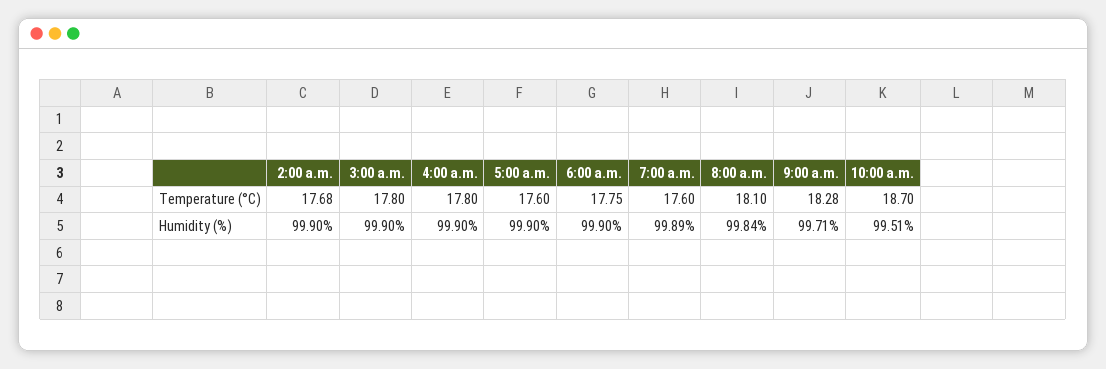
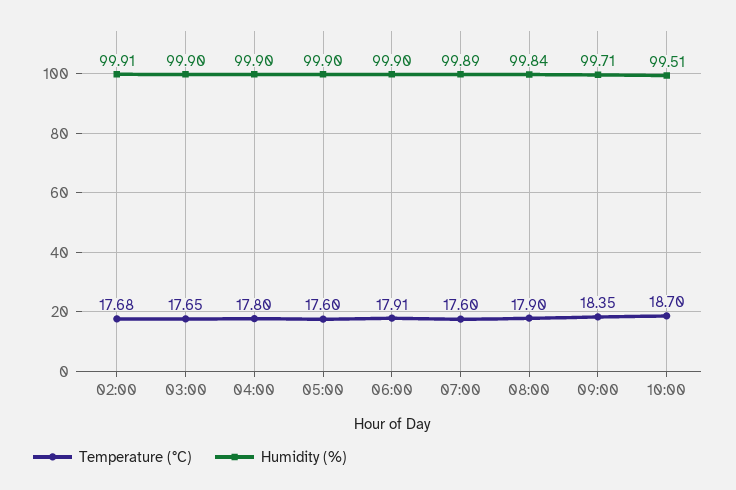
  {
    "Temperature (°C)": {
      "2:00 a.m.": 17.68,
-     "3:00 a.m.": 17.8,
+     "3:00 a.m.": 17.65,
      "4:00 a.m.": 17.8,
      "5:00 a.m.": 17.6,
-     "6:00 a.m.": 17.75,
+     "6:00 a.m.": 17.91,
      "7:00 a.m.": 17.6,
-     "8:00 a.m.": 18.1,
+     "8:00 a.m.": 17.9,
-     "9:00 a.m.": 18.28,
+     "9:00 a.m.": 18.35,
      "10:00 a.m.": 18.7
    },
    "Humidity (%)": {
-     "2:00 a.m.": 99.9,
+     "2:00 a.m.": 99.91,
      "3:00 a.m.": 99.9,
      "4:00 a.m.": 99.9,
      "5:00 a.m.": 99.9,
      "6:00 a.m.": 99.9,
      "7:00 a.m.": 99.89,
      "8:00 a.m.": 99.84,
      "9:00 a.m.": 99.71,
      "10:00 a.m.": 99.51
    }
  }

